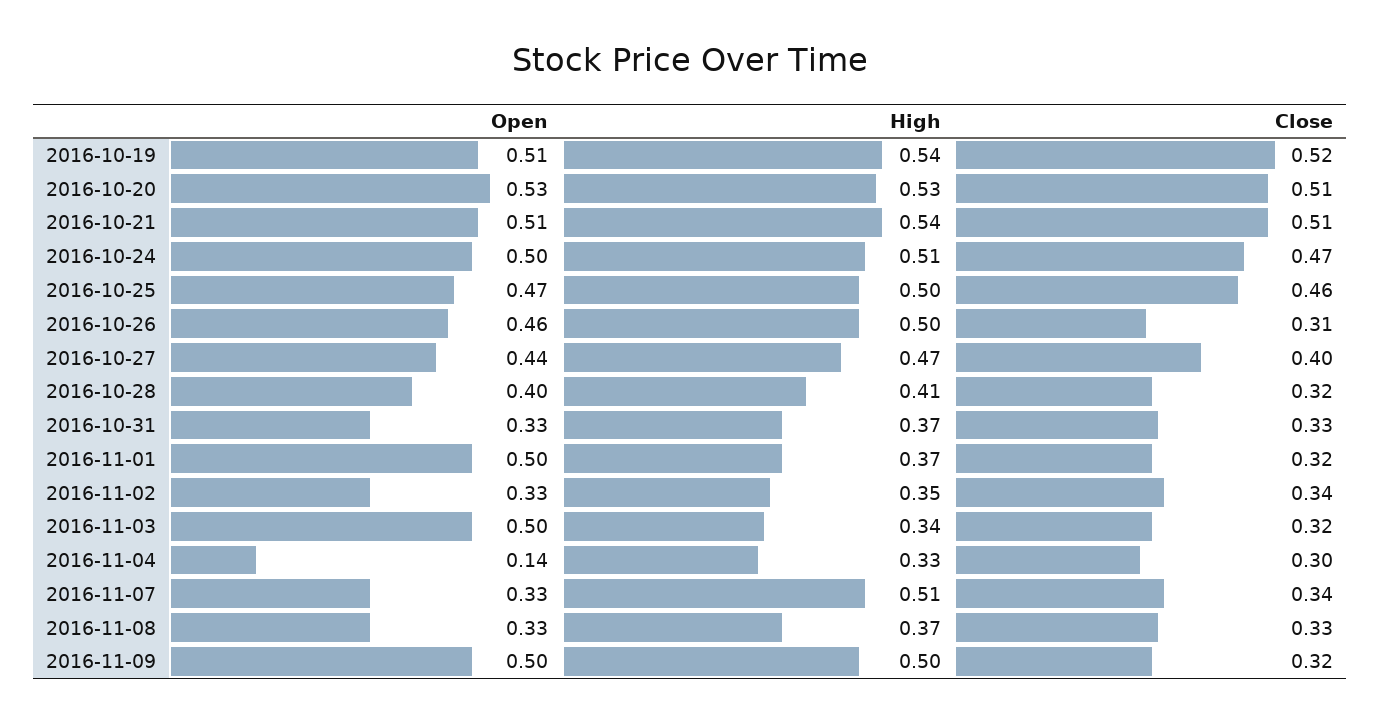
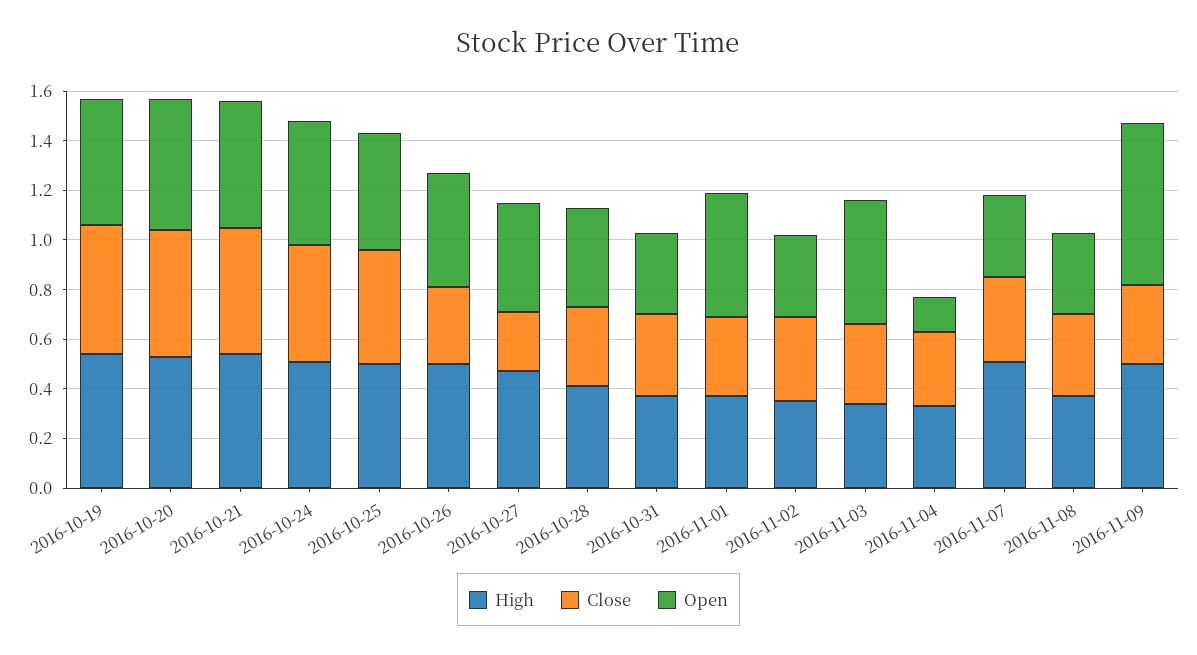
  {
    "Open": {
      "2016-10-19": 0.51,
      "2016-10-20": 0.53,
      "2016-10-21": 0.51,
      "2016-10-24": 0.5,
      "2016-10-25": 0.47,
      "2016-10-26": 0.46,
      "2016-10-27": 0.44,
      "2016-10-28": 0.4,
      "2016-10-31": 0.33,
      "2016-11-01": 0.5,
      "2016-11-02": 0.33,
      "2016-11-03": 0.5,
      "2016-11-04": 0.14,
      "2016-11-07": 0.33,
      "2016-11-08": 0.33,
-     "2016-11-09": 0.5
+     "2016-11-09": 0.65
    },
    "High": {
      "2016-10-19": 0.54,
      "2016-10-20": 0.53,
      "2016-10-21": 0.54,
      "2016-10-24": 0.51,
      "2016-10-25": 0.5,
      "2016-10-26": 0.5,
      "2016-10-27": 0.47,
      "2016-10-28": 0.41,
      "2016-10-31": 0.37,
      "2016-11-01": 0.37,
      "2016-11-02": 0.35,
      "2016-11-03": 0.34,
      "2016-11-04": 0.33,
      "2016-11-07": 0.51,
      "2016-11-08": 0.37,
      "2016-11-09": 0.5
    },
    "Close": {
      "2016-10-19": 0.52,
      "2016-10-20": 0.51,
      "2016-10-21": 0.51,
      "2016-10-24": 0.47,
      "2016-10-25": 0.46,
      "2016-10-26": 0.31,
-     "2016-10-27": 0.4,
+     "2016-10-27": 0.25,
      "2016-10-28": 0.32,
      "2016-10-31": 0.33,
      "2016-11-01": 0.32,
      "2016-11-02": 0.34,
      "2016-11-03": 0.32,
      "2016-11-04": 0.3,
      "2016-11-07": 0.34,
      "2016-11-08": 0.33,
      "2016-11-09": 0.32
    }
  }

